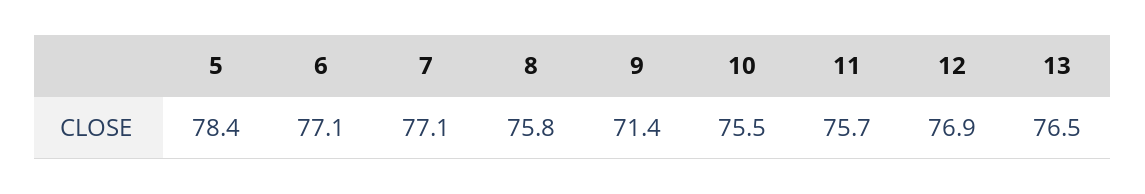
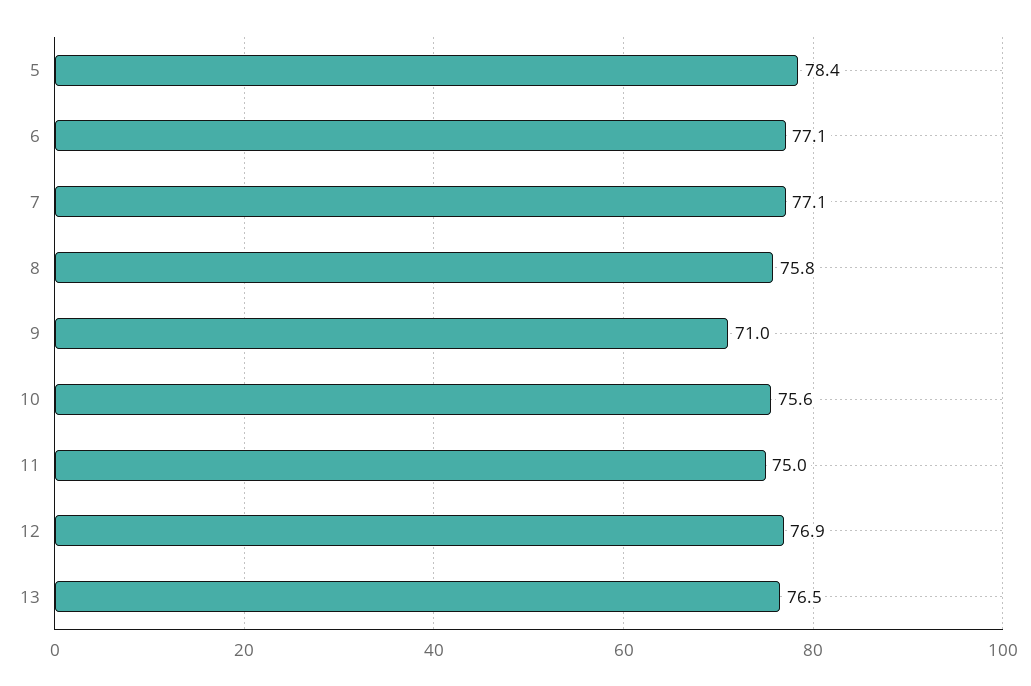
  {
    "5": 78.4,
    "6": 77.1,
    "7": 77.1,
    "8": 75.8,
-   "9": 71.4,
+   "9": 71,
-   "10": 75.5,
+   "10": 75.6,
-   "11": 75.7,
+   "11": 75,
    "12": 76.9,
    "13": 76.5
  }

